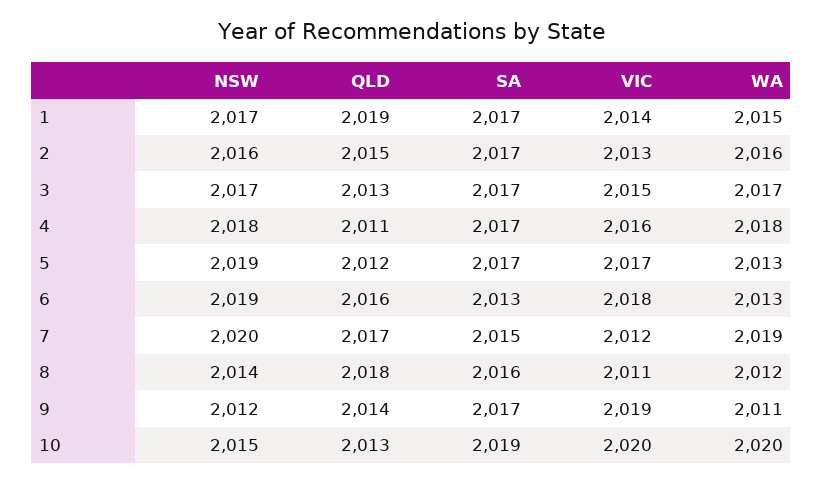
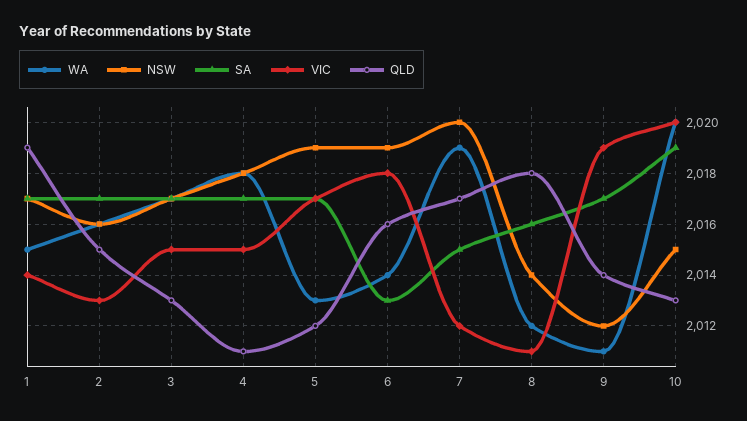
  {
    "NSW": {
      "1": 2017,
      "2": 2016,
      "3": 2017,
      "4": 2018,
      "5": 2019,
      "6": 2019,
      "7": 2020,
      "8": 2014,
      "9": 2012,
      "10": 2015
    },
    "QLD": {
      "1": 2019,
      "2": 2015,
      "3": 2013,
      "4": 2011,
      "5": 2012,
      "6": 2016,
      "7": 2017,
      "8": 2018,
      "9": 2014,
      "10": 2013
    },
    "SA": {
      "1": 2017,
      "2": 2017,
      "3": 2017,
      "4": 2017,
      "5": 2017,
      "6": 2013,
      "7": 2015,
      "8": 2016,
      "9": 2017,
      "10": 2019
    },
    "VIC": {
      "1": 2014,
      "2": 2013,
      "3": 2015,
-     "4": 2016,
+     "4": 2015,
      "5": 2017,
      "6": 2018,
      "7": 2012,
      "8": 2011,
      "9": 2019,
      "10": 2020
    },
    "WA": {
      "1": 2015,
      "2": 2016,
      "3": 2017,
      "4": 2018,
      "5": 2013,
-     "6": 2013,
+     "6": 2014,
      "7": 2019,
      "8": 2012,
      "9": 2011,
      "10": 2020
    }
  }

